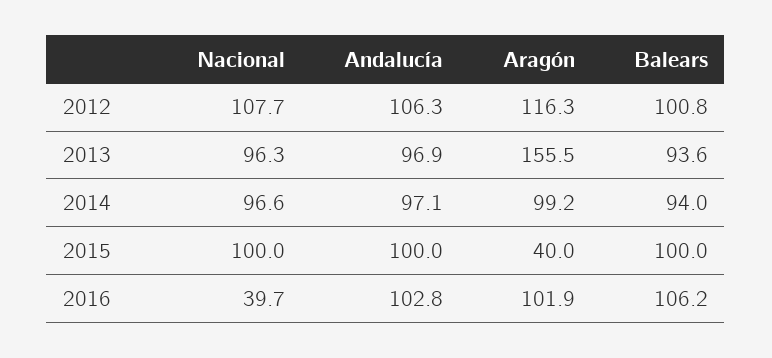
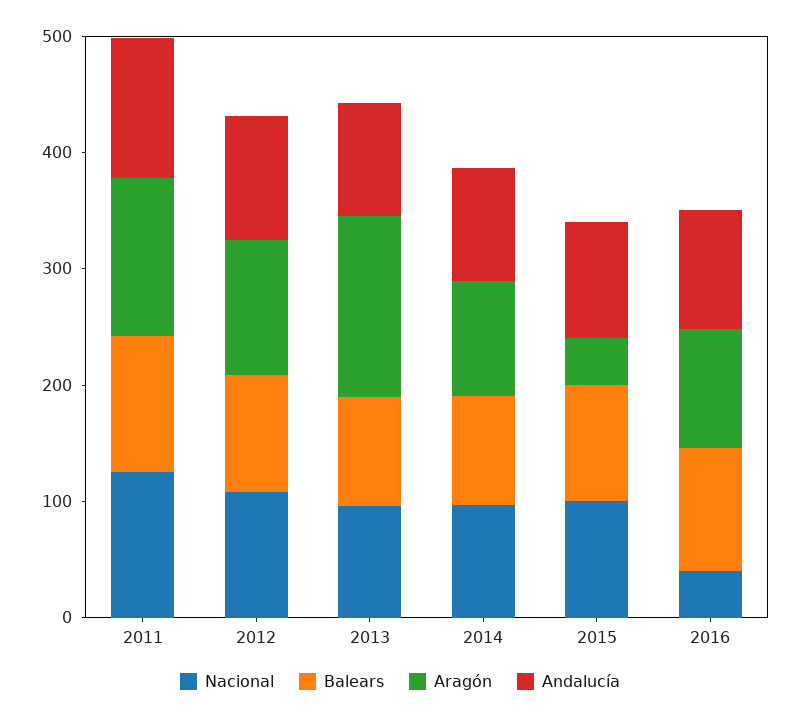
  {
    "Nacional": {
      "2012": 107.7,
      "2013": 96.3,
      "2014": 96.6,
      "2015": 100,
-     "2016": 39.7
+     "2016": 39.7,
+     "2011": 120
    },
    "Andalucía": {
      "2012": 106.3,
      "2013": 96.9,
      "2014": 97.1,
      "2015": 100,
-     "2016": 102.8
+     "2016": 102.8,
+     "2011": 120
    },
    "Aragón": {
      "2012": 116.3,
      "2013": 155.5,
      "2014": 99.2,
      "2015": 40,
-     "2016": 101.9
+     "2016": 101.9,
+     "2011": 140
    },
    "Balears": {
      "2012": 100.8,
      "2013": 93.6,
      "2014": 94,
      "2015": 100,
-     "2016": 106.2
+     "2016": 106.2,
+     "2011": 120
    }
  }

